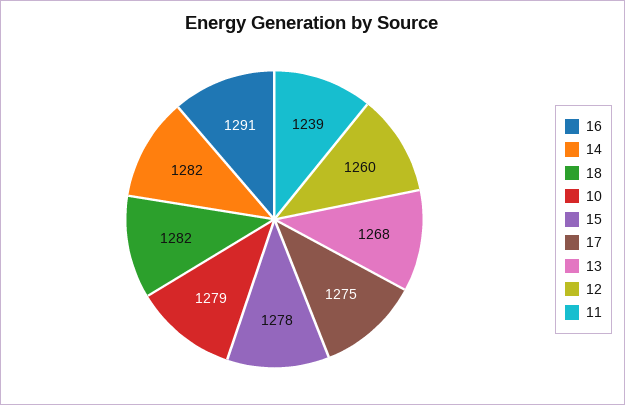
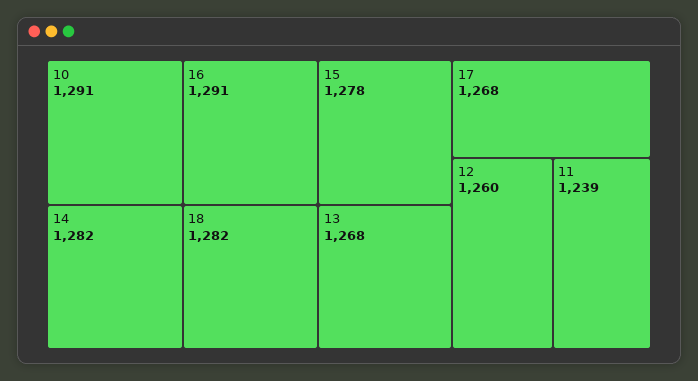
  {
    "16": 1291,
    "14": 1282,
    "18": 1282,
-   "10": 1279,
+   "10": 1291,
    "15": 1278,
-   "17": 1275,
+   "17": 1268,
    "13": 1268,
    "12": 1260,
    "11": 1239
  }

